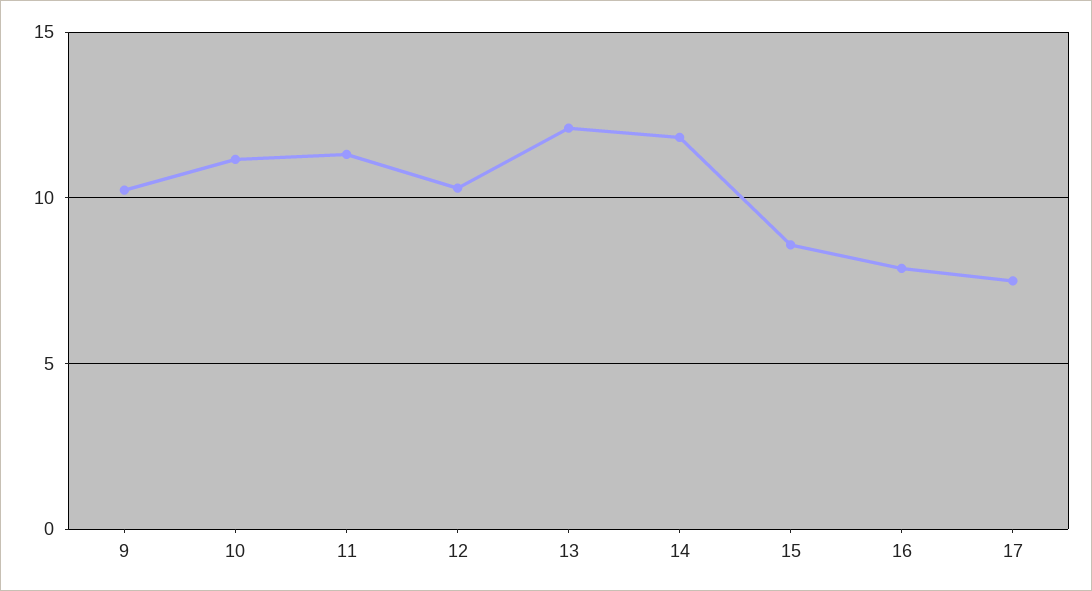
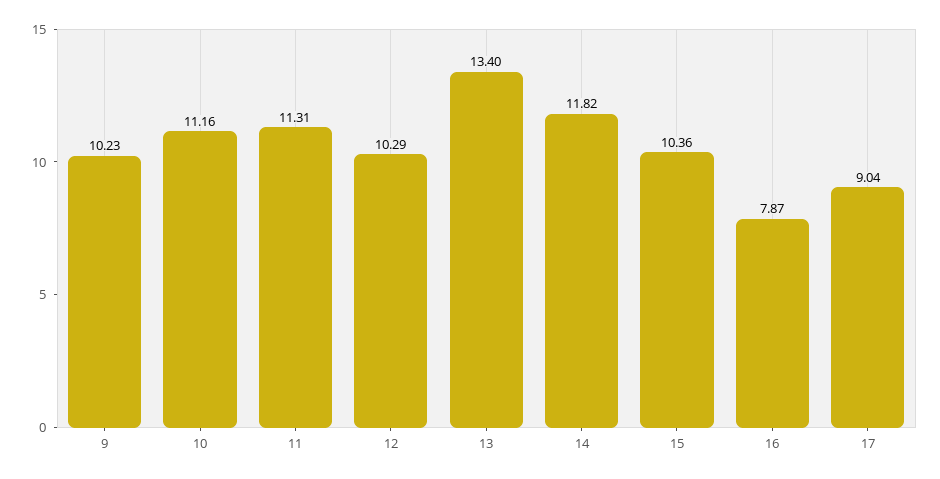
  {
    "9": 10.23,
    "10": 11.16,
    "11": 11.31,
    "12": 10.29,
-   "13": 12,
+   "13": 13.4,
    "14": 11.82,
-   "15": 8.5,
+   "15": 10.36,
    "16": 7.87,
-   "17": 7.5
+   "17": 9.04
  }

